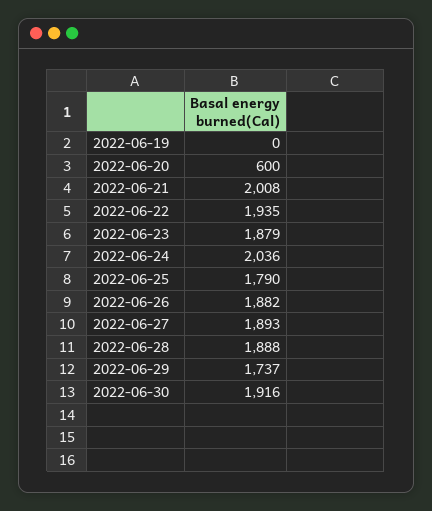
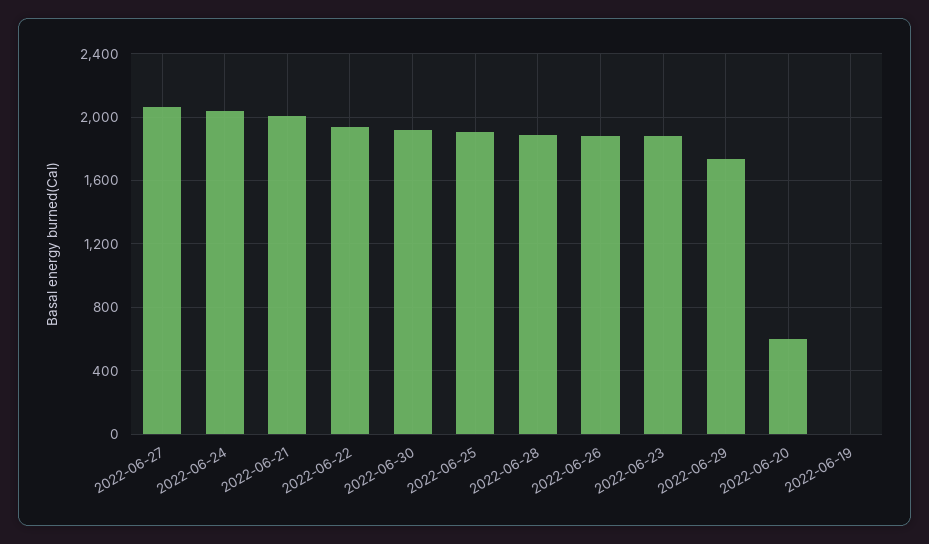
  {
    "2022-06-19": 0,
    "2022-06-20": 600,
    "2022-06-21": 2008,
    "2022-06-22": 1935,
    "2022-06-23": 1879,
    "2022-06-24": 2036,
-   "2022-06-25": 1790,
+   "2022-06-25": 1900,
    "2022-06-26": 1882,
-   "2022-06-27": 1893,
+   "2022-06-27": 2050,
    "2022-06-28": 1888,
    "2022-06-29": 1737,
    "2022-06-30": 1916
  }

